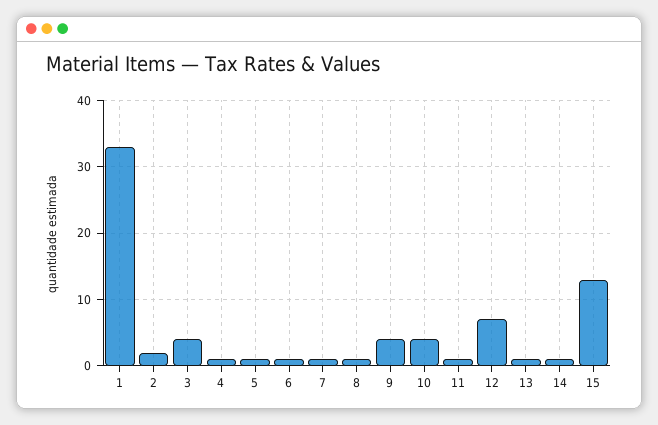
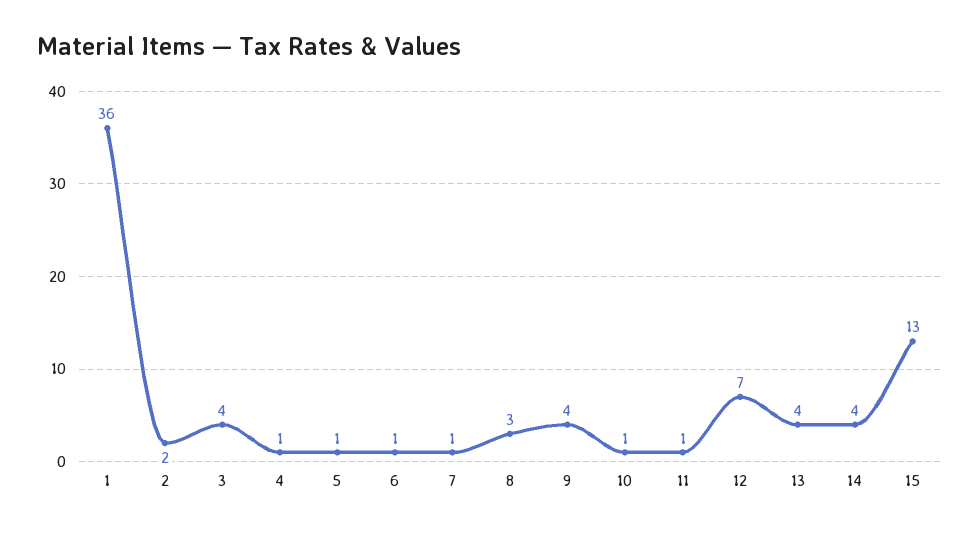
  {
-   "1": 33,
+   "1": 36,
    "2": 2,
    "3": 4,
    "4": 1,
    "5": 1,
    "6": 1,
    "7": 1,
-   "8": 1,
+   "8": 3,
    "9": 4,
-   "10": 4,
+   "10": 1,
    "11": 1,
    "12": 7,
-   "13": 1,
+   "13": 4,
-   "14": 1,
+   "14": 4,
    "15": 13
  }

